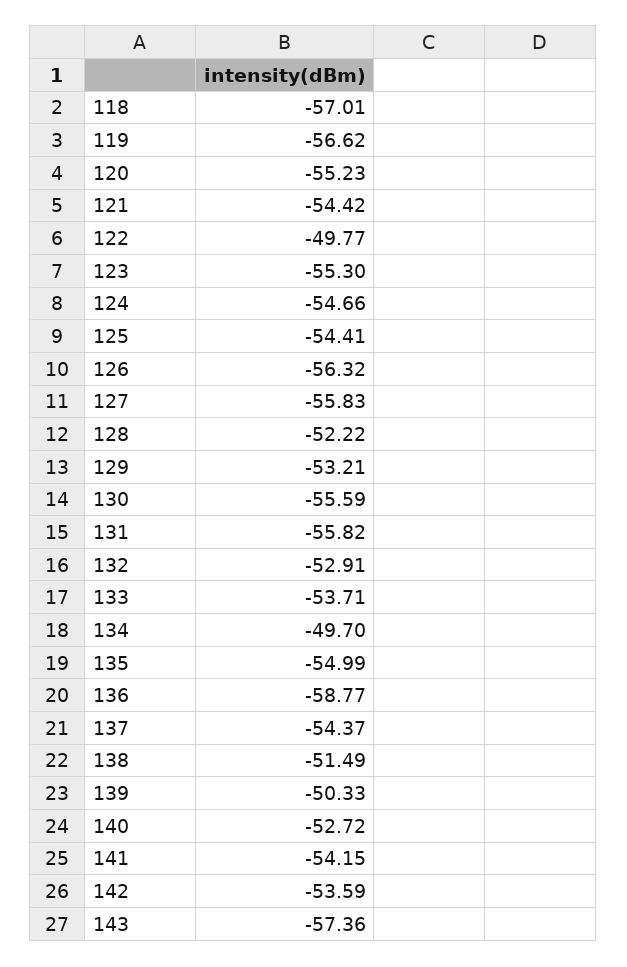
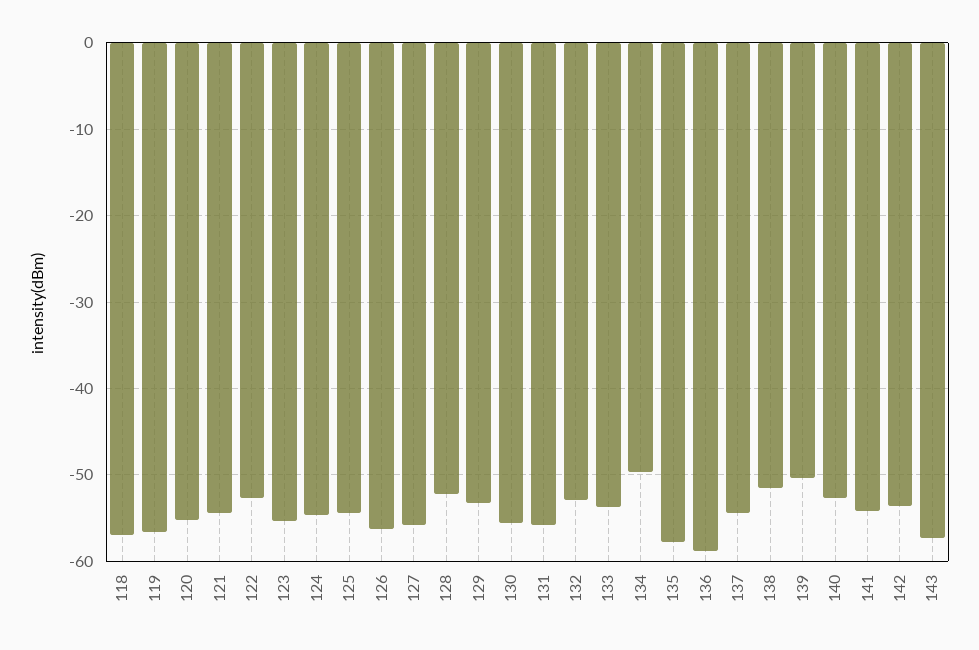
  {
    "118": -57.01,
    "119": -56.62,
    "120": -55.23,
    "121": -54.42,
-   "122": -49.77,
+   "122": -53,
    "123": -55.3,
    "124": -54.66,
    "125": -54.41,
    "126": -56.32,
    "127": -55.83,
    "128": -52.22,
    "129": -53.21,
    "130": -55.59,
    "131": -55.82,
    "132": -52.91,
    "133": -53.71,
    "134": -49.7,
-   "135": -54.99,
+   "135": -58,
    "136": -58.77,
    "137": -54.37,
    "138": -51.49,
    "139": -50.33,
    "140": -52.72,
    "141": -54.15,
    "142": -53.59,
    "143": -57.36
  }

